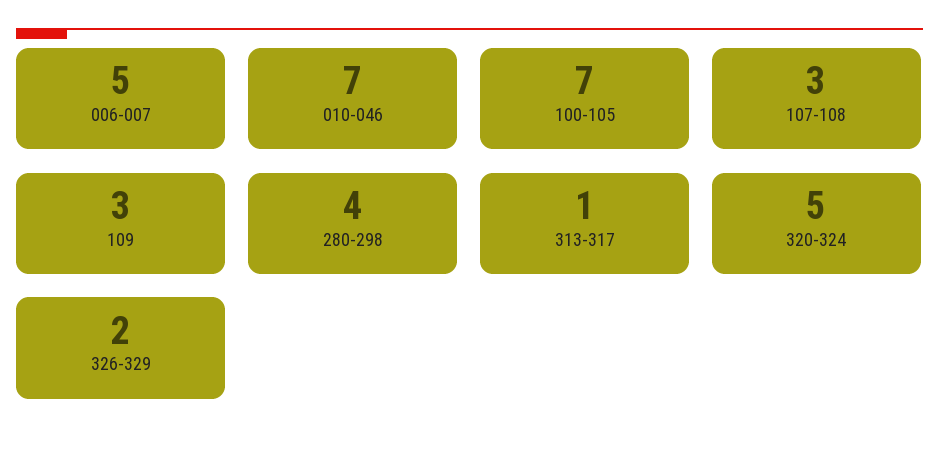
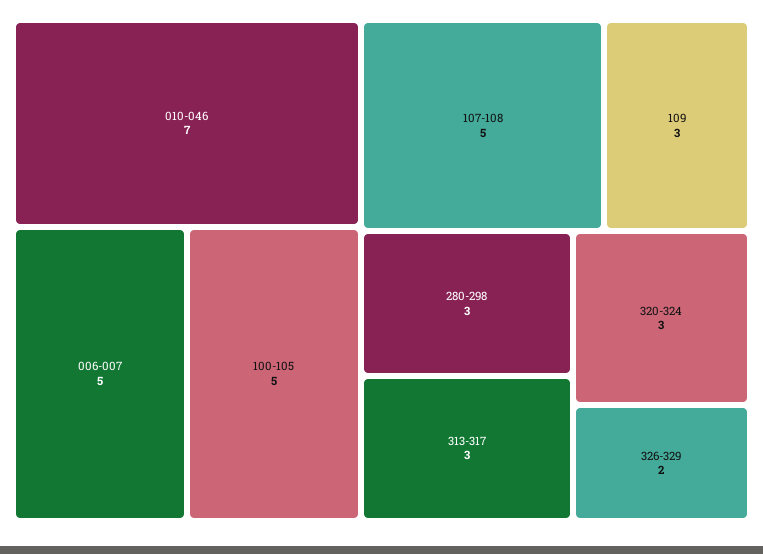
  {
    "006-007": 5,
    "010-046": 7,
-   "100-105": 7,
+   "100-105": 5,
-   "107-108": 3,
+   "107-108": 5,
    "109": 3,
-   "280-298": 4,
+   "280-298": 3,
-   "313-317": 1,
+   "313-317": 3,
-   "320-324": 5,
+   "320-324": 3,
    "326-329": 2
  }

